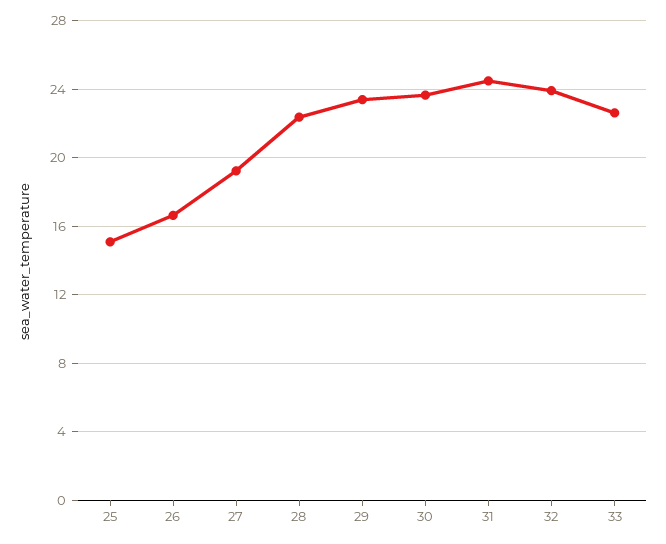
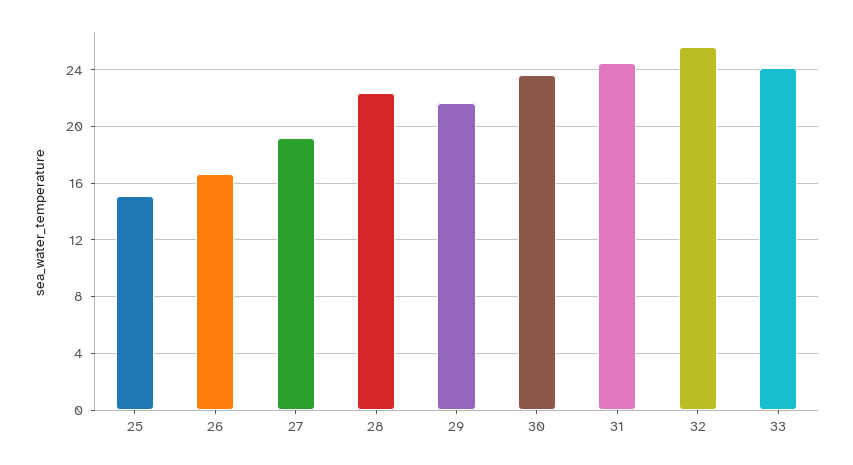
  {
    "25": 15,
    "26": 16.5,
    "27": 19,
    "28": 22.5,
-   "29": 23.5,
+   "29": 21.5,
    "30": 23.5,
    "31": 24.5,
-   "32": 24,
+   "32": 25.5,
-   "33": 22.5
+   "33": 24
  }

